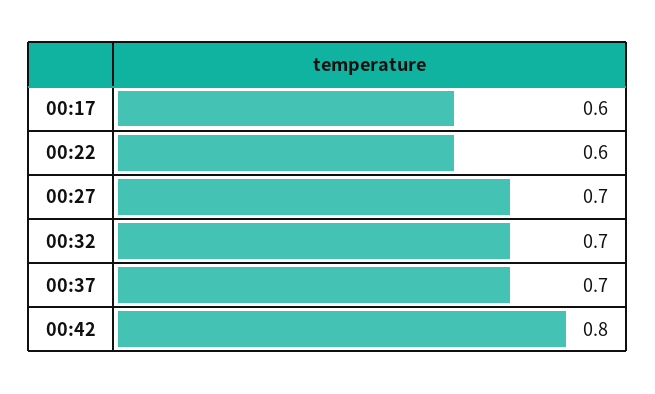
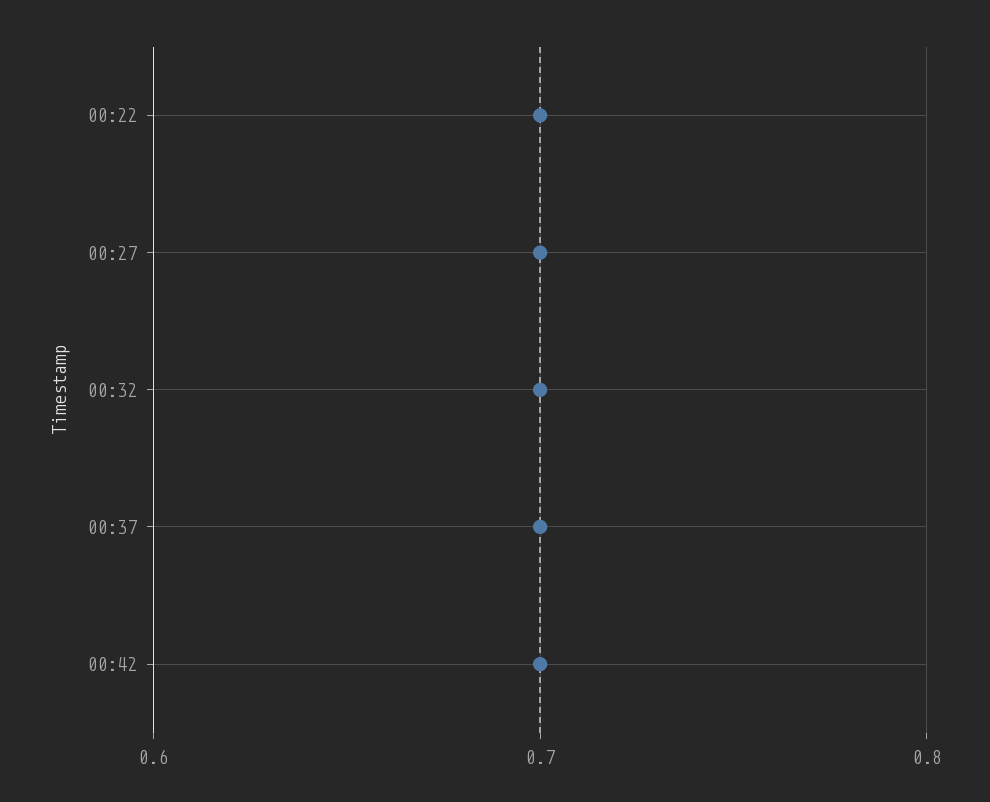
  {
-   "00:17": 0.6,
-   "00:22": 0.6,
+   "00:22": 0.7,
    "00:27": 0.7,
    "00:32": 0.7,
    "00:37": 0.7,
-   "00:42": 0.8
+   "00:42": 0.7
  }

